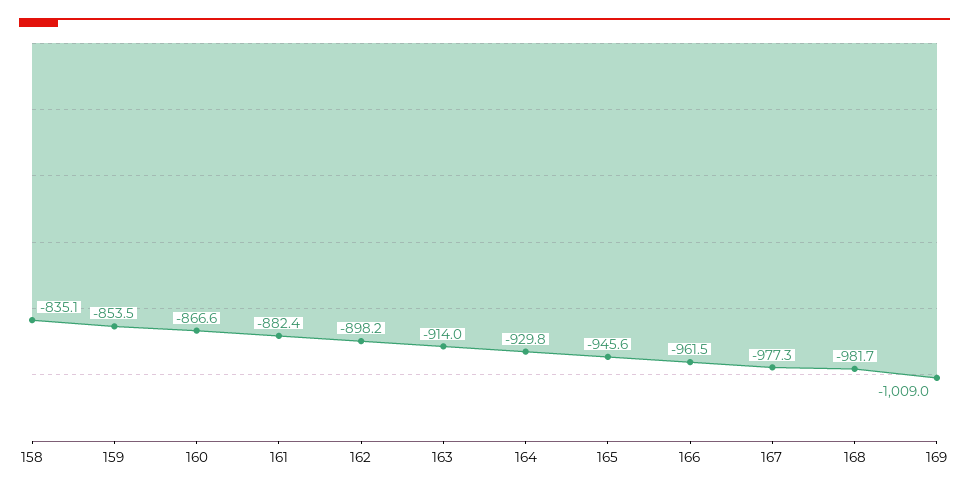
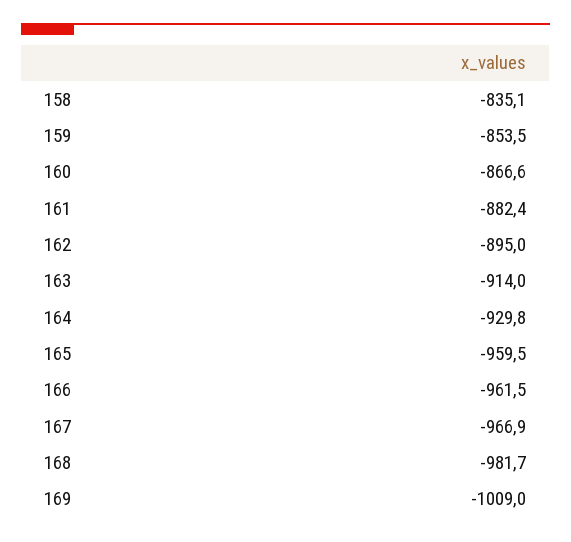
  {
    "158": -835.1,
    "159": -853.5,
    "160": -866.6,
    "161": -882.4,
-   "162": -898.2,
+   "162": -895,
    "163": -914,
    "164": -929.8,
-   "165": -945.6,
+   "165": -959.5,
    "166": -961.5,
-   "167": -977.3,
+   "167": -966.9,
    "168": -981.7,
    "169": -1009
  }

